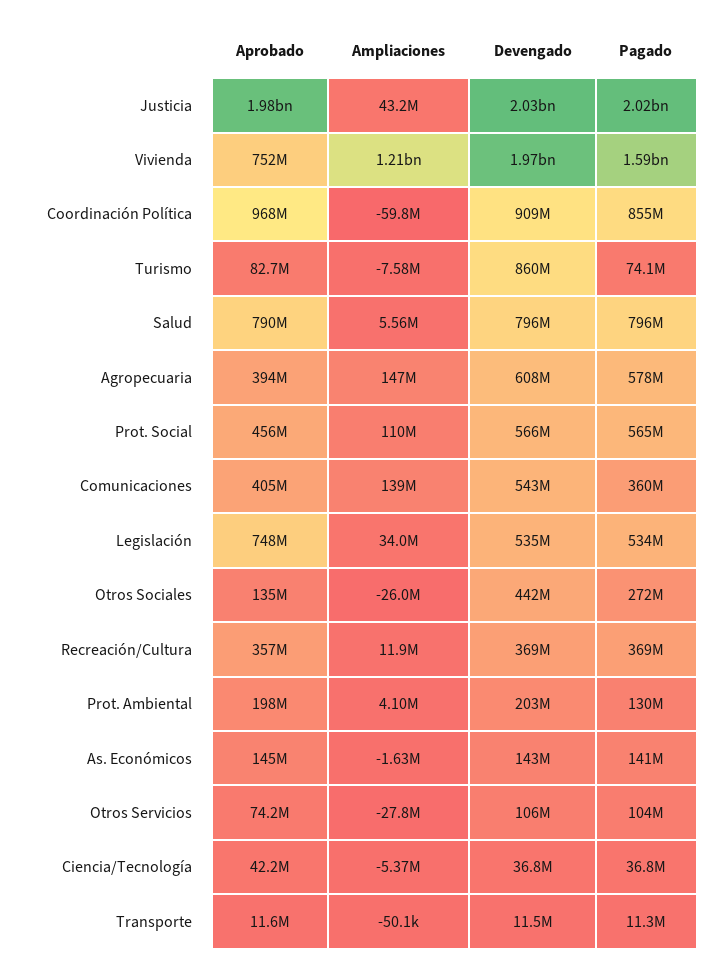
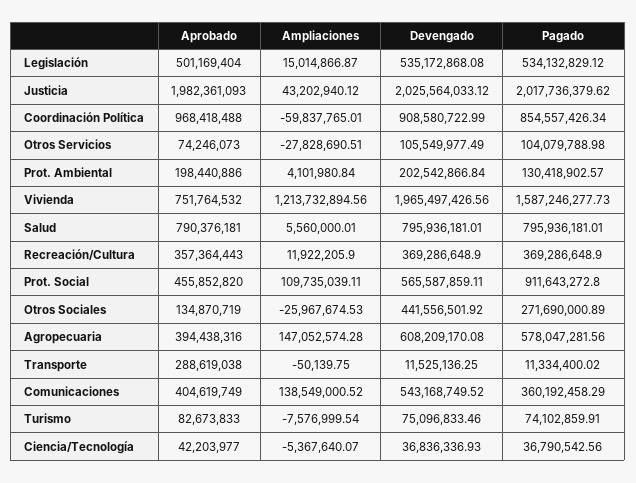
  {
    "Aprobado": {
      "Justicia": 1982361093,
      "Vivienda": 751764532,
      "Coordinación Política": 968418488,
      "Turismo": 82673833,
      "Salud": 790376181,
      "Agropecuaria": 394438316,
      "Prot. Social": 455852820,
      "Comunicaciones": 404619749,
-     "Legislación": 748000000,
+     "Legislación": 501169404,
      "Otros Sociales": 134870719,
      "Recreación/Cultura": 357364443,
      "Prot. Ambiental": 198440886,
-     "As. Económicos": 145000000,
      "Otros Servicios": 74246073,
      "Ciencia/Tecnología": 42203977,
-     "Transporte": 11600000
+     "Transporte": 288619038
    },
    "Ampliaciones": {
      "Justicia": 43202940.12,
      "Vivienda": 1213732894.56,
      "Coordinación Política": -59837765.01,
      "Turismo": -7576999.54,
      "Salud": 5560000.01,
      "Agropecuaria": 147052574.28,
      "Prot. Social": 109735039.11,
      "Comunicaciones": 138549000.52,
-     "Legislación": 34000000,
+     "Legislación": 15014866.87,
      "Otros Sociales": -25967674.53,
      "Recreación/Cultura": 11922205.9,
      "Prot. Ambiental": 4101980.84,
-     "As. Económicos": -1630000,
      "Otros Servicios": -27828690.51,
      "Ciencia/Tecnología": -5367640.07,
      "Transporte": -50139.75
    },
    "Devengado": {
      "Justicia": 2025564033.12,
      "Vivienda": 1965497426.56,
      "Coordinación Política": 908580722.99,
-     "Turismo": 860000000,
+     "Turismo": 75096833.46,
      "Salud": 795936181.01,
      "Agropecuaria": 608209170.08,
      "Prot. Social": 565587859.11,
      "Comunicaciones": 543168749.52,
      "Legislación": 535172868.08,
      "Otros Sociales": 441556501.92,
      "Recreación/Cultura": 369286648.9,
      "Prot. Ambiental": 202542866.84,
-     "As. Económicos": 143000000,
      "Otros Servicios": 105549977.49,
      "Ciencia/Tecnología": 36836336.93,
      "Transporte": 11525136.25
    },
    "Pagado": {
      "Justicia": 2017736379.62,
      "Vivienda": 1587246277.73,
      "Coordinación Política": 854557426.34,
      "Turismo": 74102859.91,
      "Salud": 795936181.01,
      "Agropecuaria": 578047281.56,
-     "Prot. Social": 565000000,
+     "Prot. Social": 911643272.8,
      "Comunicaciones": 360192458.29,
      "Legislación": 534132829.12,
      "Otros Sociales": 271690000.89,
      "Recreación/Cultura": 369286648.9,
      "Prot. Ambiental": 130418902.57,
-     "As. Económicos": 141000000,
      "Otros Servicios": 104079788.98,
      "Ciencia/Tecnología": 36790542.56,
      "Transporte": 11334400.02
    }
  }

